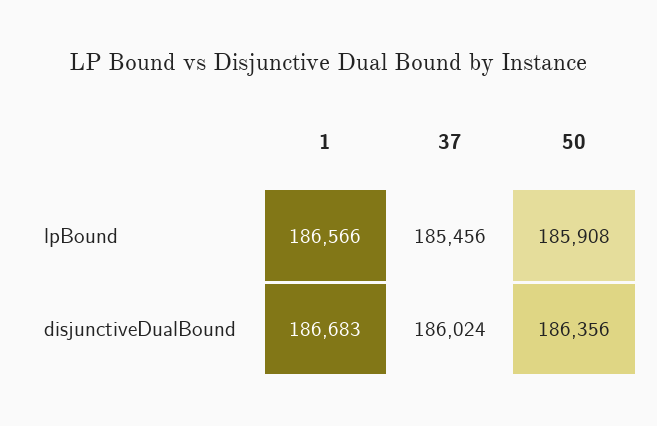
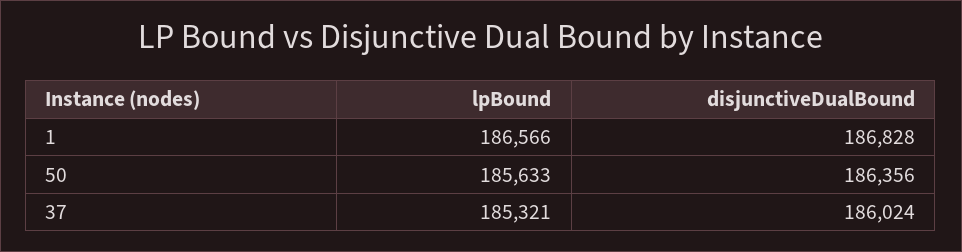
  {
    "1": {
      "lpBound": 186566,
-     "disjunctiveDualBound": 186683
+     "disjunctiveDualBound": 186828
    },
    "37": {
-     "lpBound": 185456,
+     "lpBound": 185321,
      "disjunctiveDualBound": 186024
    },
    "50": {
-     "lpBound": 185908,
+     "lpBound": 185633,
      "disjunctiveDualBound": 186356
    }
  }

